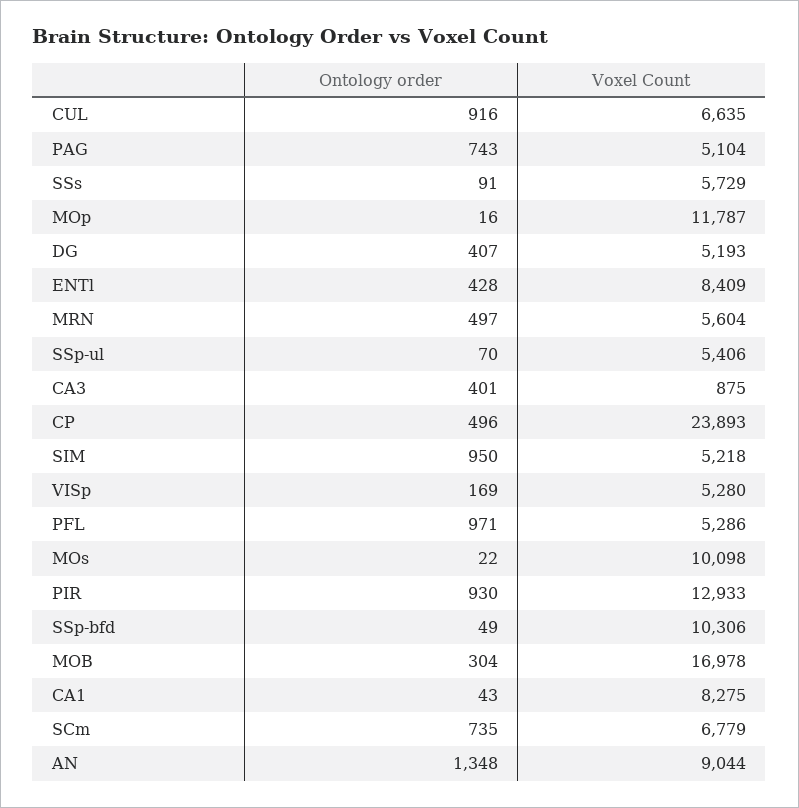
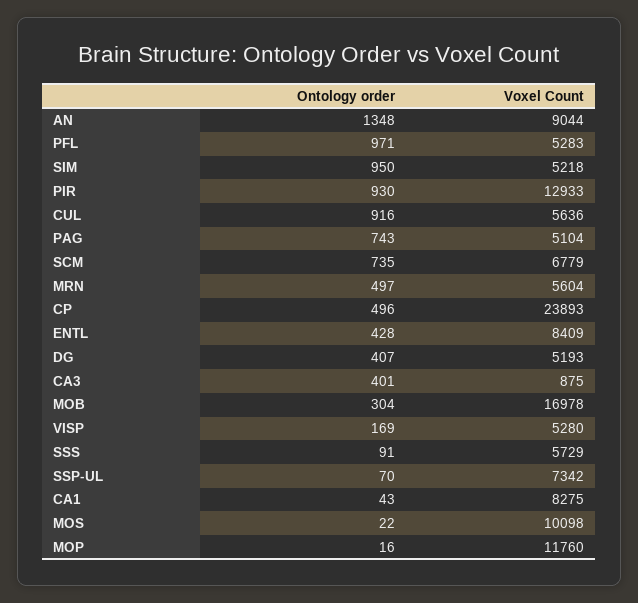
  {
    "Ontology order": {
      "CUL": 916,
      "PAG": 743,
      "SSs": 91,
      "MOp": 16,
      "DG": 407,
      "ENTl": 428,
      "MRN": 497,
      "SSp-ul": 70,
      "CA3": 401,
      "CP": 496,
      "SIM": 950,
      "VISp": 169,
      "PFL": 971,
      "MOs": 22,
      "PIR": 930,
-     "SSp-bfd": 49,
      "MOB": 304,
      "CA1": 43,
      "SCm": 735,
      "AN": 1348
    },
    "Voxel Count": {
-     "CUL": 6635,
+     "CUL": 5636,
      "PAG": 5104,
      "SSs": 5729,
-     "MOp": 11787,
+     "MOp": 11760,
      "DG": 5193,
      "ENTl": 8409,
      "MRN": 5604,
-     "SSp-ul": 5406,
+     "SSp-ul": 7342,
      "CA3": 875,
      "CP": 23893,
      "SIM": 5218,
      "VISp": 5280,
-     "PFL": 5286,
+     "PFL": 5283,
      "MOs": 10098,
      "PIR": 12933,
-     "SSp-bfd": 10306,
      "MOB": 16978,
      "CA1": 8275,
      "SCm": 6779,
      "AN": 9044
    }
  }

